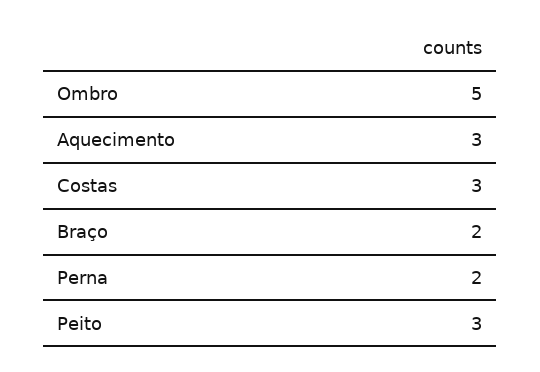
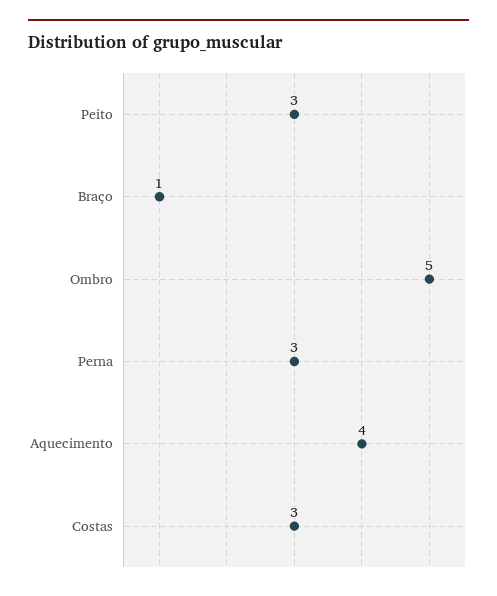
  {
    "Ombro": 5,
-   "Aquecimento": 3,
+   "Aquecimento": 4,
    "Costas": 3,
-   "Braço": 2,
+   "Braço": 1,
-   "Perna": 2,
+   "Perna": 3,
    "Peito": 3
  }

